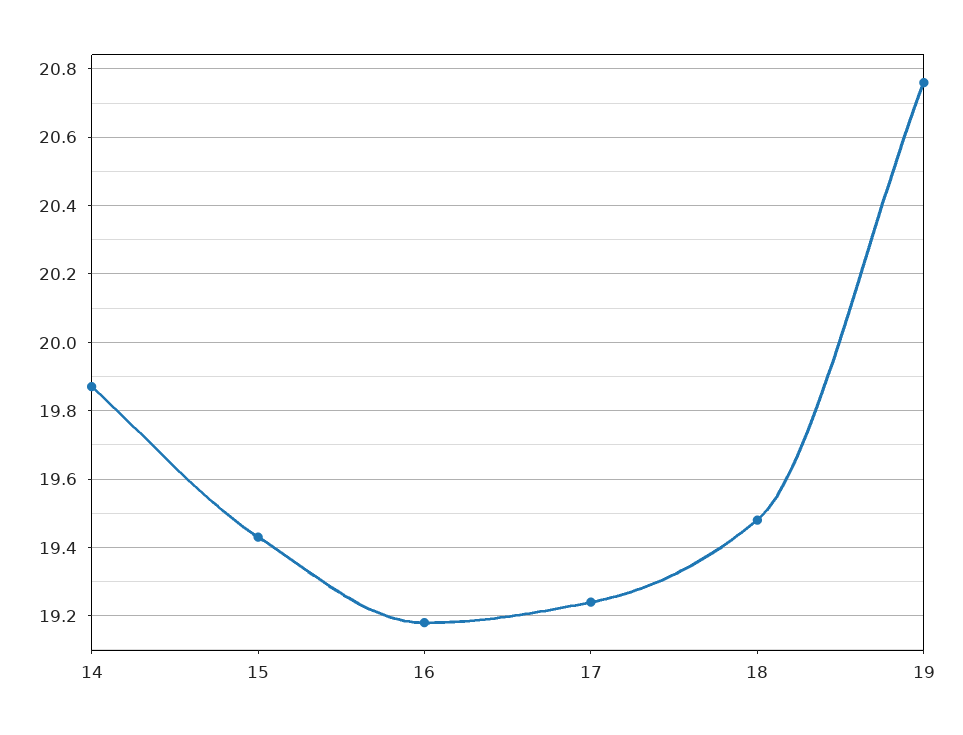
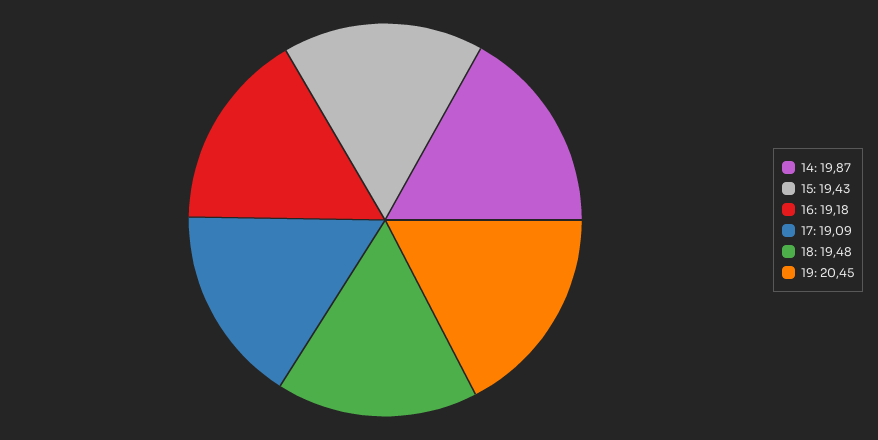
  {
    "14": 19.87,
    "15": 19.43,
    "16": 19.18,
-   "17": 19.25,
+   "17": 19.09,
    "18": 19.48,
-   "19": 20.75
+   "19": 20.45
  }

